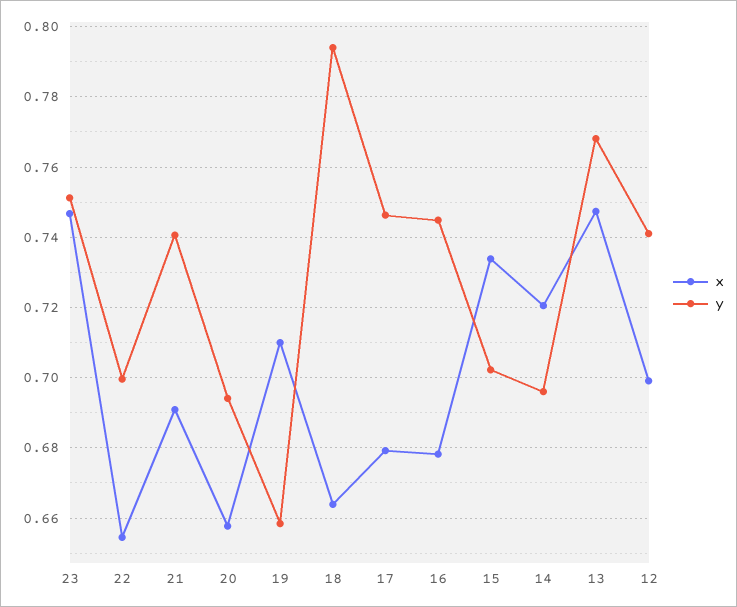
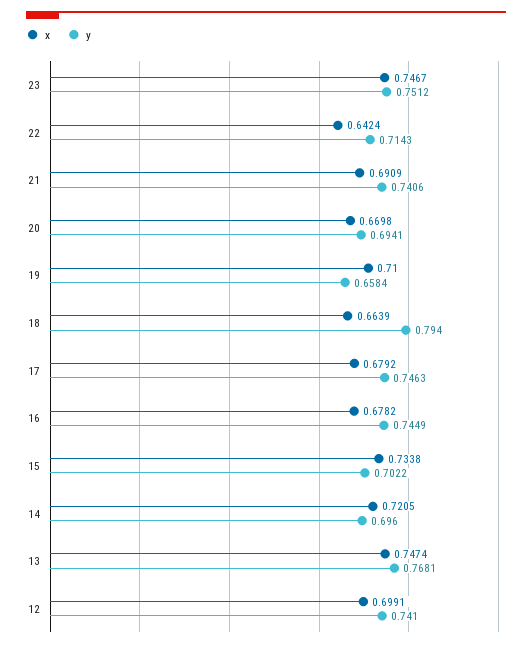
  {
    "x": {
      "23": 0.7467,
-     "22": 0.654,
+     "22": 0.6424,
      "21": 0.6909,
-     "20": 0.658,
+     "20": 0.6698,
      "19": 0.71,
      "18": 0.6639,
      "17": 0.6792,
      "16": 0.6782,
      "15": 0.7338,
      "14": 0.7205,
      "13": 0.7474,
      "12": 0.6991
    },
    "y": {
      "23": 0.7512,
-     "22": 0.7,
+     "22": 0.7143,
      "21": 0.7406,
      "20": 0.6941,
      "19": 0.6584,
      "18": 0.794,
      "17": 0.7463,
      "16": 0.7449,
      "15": 0.7022,
      "14": 0.696,
      "13": 0.7681,
      "12": 0.741
    }
  }

